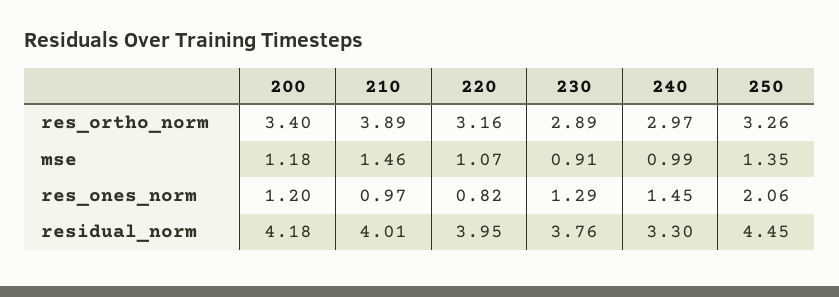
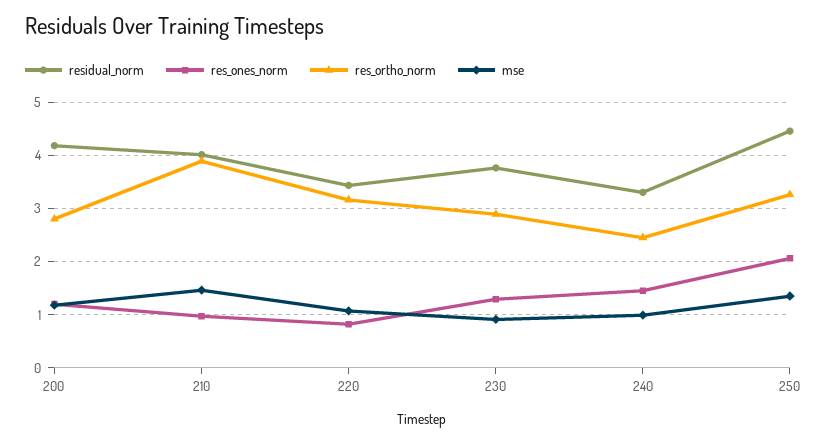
  {
    "res_ortho_norm": {
-     "200": 3.4,
+     "200": 2.8,
      "210": 3.89,
      "220": 3.16,
      "230": 2.89,
-     "240": 2.97,
+     "240": 2.4,
      "250": 3.26
    },
    "mse": {
      "200": 1.18,
      "210": 1.46,
      "220": 1.07,
      "230": 0.91,
      "240": 0.99,
      "250": 1.35
    },
    "res_ones_norm": {
      "200": 1.2,
      "210": 0.97,
      "220": 0.82,
      "230": 1.29,
      "240": 1.45,
      "250": 2.06
    },
    "residual_norm": {
      "200": 4.18,
      "210": 4.01,
-     "220": 3.95,
+     "220": 3.4,
      "230": 3.76,
      "240": 3.3,
      "250": 4.45
    }
  }

